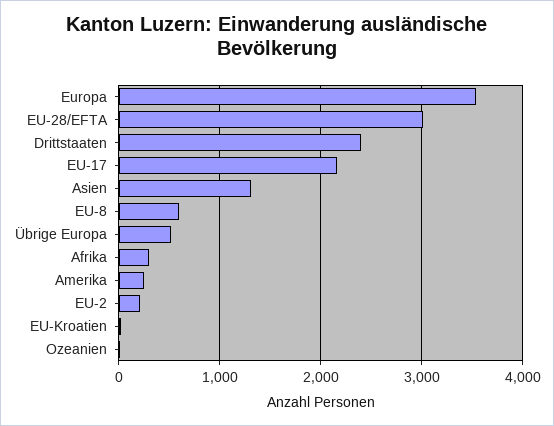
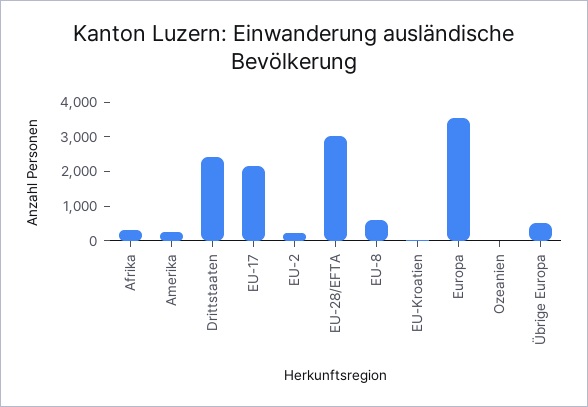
  {
    "Europa": 3500,
    "EU-28/EFTA": 3000,
    "Drittstaaten": 2400,
    "EU-17": 2200,
-   "Asien": 1300,
    "EU-8": 600,
    "Übrige Europa": 500,
    "Afrika": 300,
    "Amerika": 200,
    "EU-2": 200,
    "EU-Kroatien": 0,
    "Ozeanien": 0
  }

